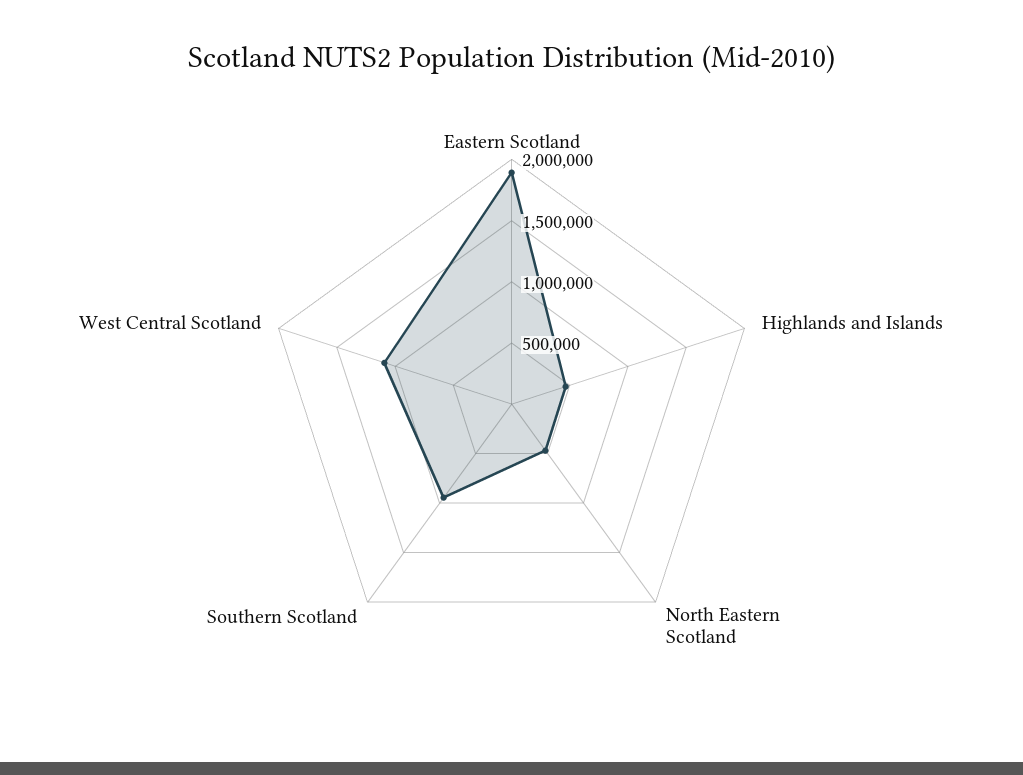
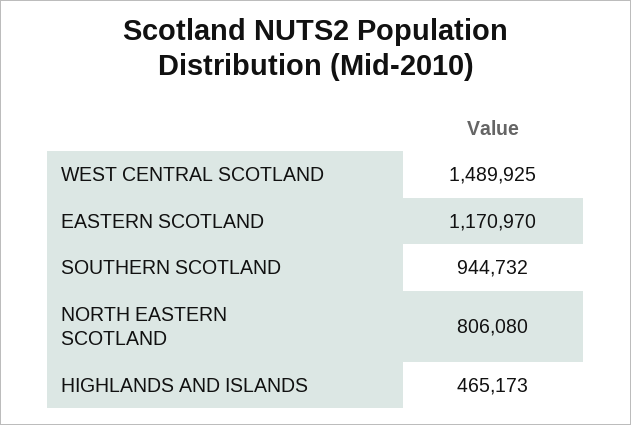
  {
-   "Eastern Scotland": 1900000,
+   "Eastern Scotland": 1170970,
    "Highlands and Islands": 465173,
-   "North Eastern Scotland": 500000,
+   "North Eastern Scotland": 806080,
    "Southern Scotland": 944732,
-   "West Central Scotland": 1100000
+   "West Central Scotland": 1489925
  }

